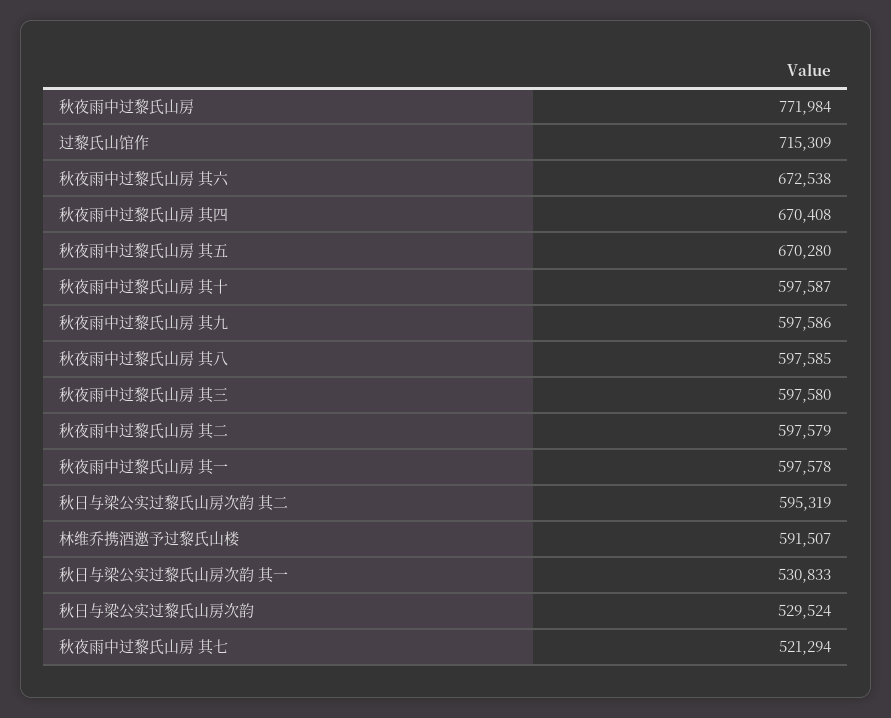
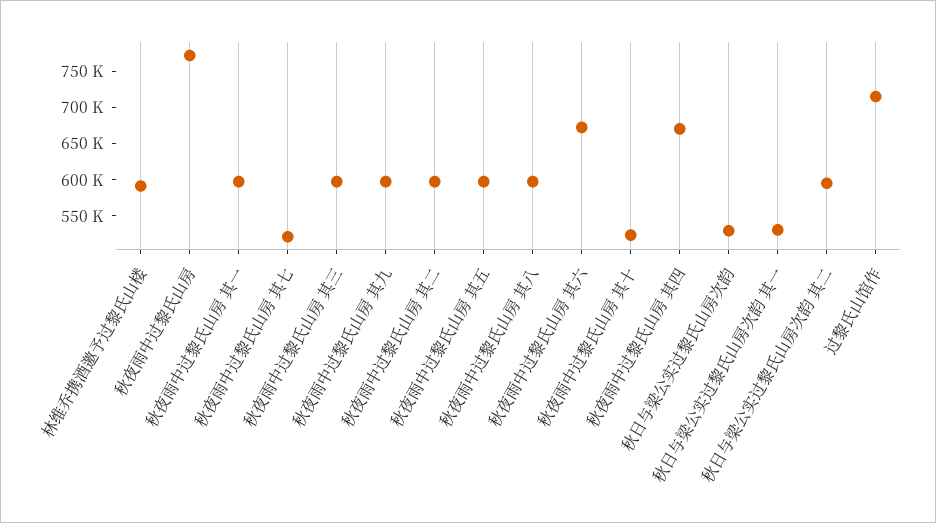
  {
    "秋夜雨中过黎氏山房": 771984,
    "过黎氏山馆作": 715309,
    "秋夜雨中过黎氏山房 其六": 672538,
    "秋夜雨中过黎氏山房 其四": 670408,
-   "秋夜雨中过黎氏山房 其五": 670280,
+   "秋夜雨中过黎氏山房 其五": 600000,
-   "秋夜雨中过黎氏山房 其十": 597587,
+   "秋夜雨中过黎氏山房 其十": 525000,
    "秋夜雨中过黎氏山房 其九": 597586,
    "秋夜雨中过黎氏山房 其八": 597585,
    "秋夜雨中过黎氏山房 其三": 597580,
    "秋夜雨中过黎氏山房 其二": 597579,
    "秋夜雨中过黎氏山房 其一": 597578,
    "秋日与梁公实过黎氏山房次韵 其二": 595319,
    "林维乔携酒邀予过黎氏山楼": 591507,
    "秋日与梁公实过黎氏山房次韵 其一": 530833,
    "秋日与梁公实过黎氏山房次韵": 529524,
    "秋夜雨中过黎氏山房 其七": 521294
  }

